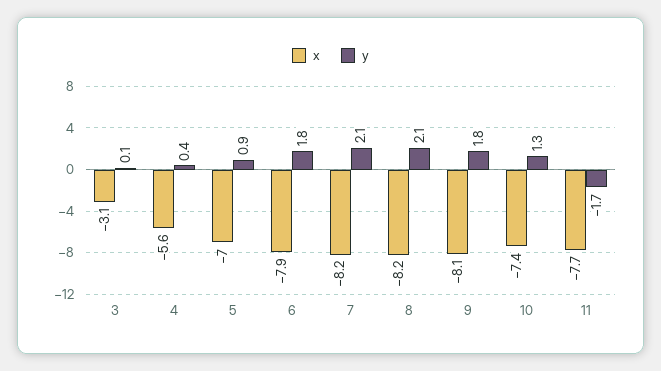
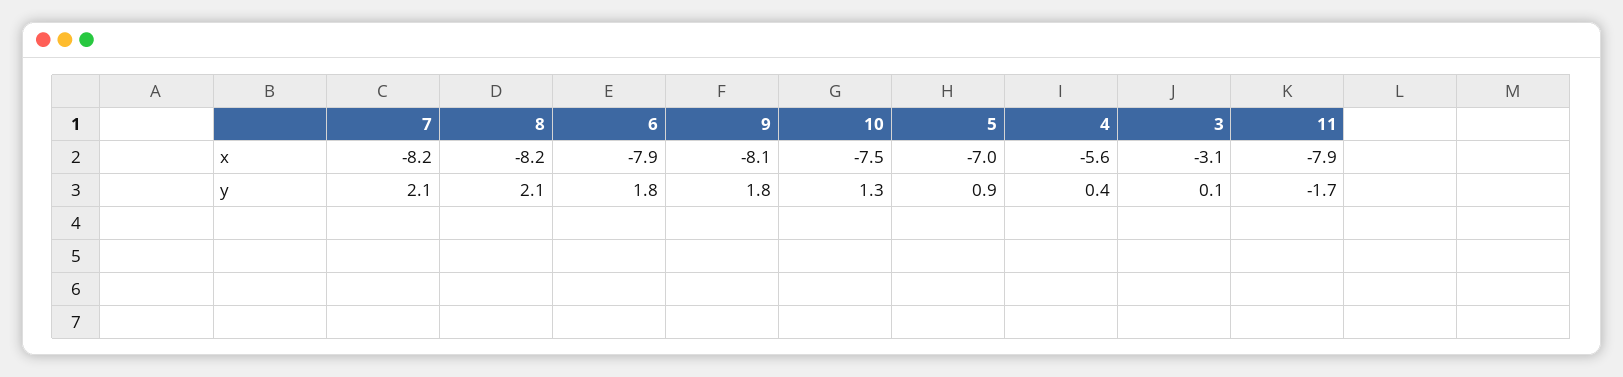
  {
    "x": {
      "3": -3.1,
      "4": -5.6,
      "5": -7,
      "6": -7.9,
      "7": -8.2,
      "8": -8.2,
      "9": -8.1,
-     "10": -7.4,
+     "10": -7.5,
-     "11": -7.7
+     "11": -7.9
    },
    "y": {
      "3": 0.1,
      "4": 0.4,
      "5": 0.9,
      "6": 1.8,
      "7": 2.1,
      "8": 2.1,
      "9": 1.8,
      "10": 1.3,
      "11": -1.7
    }
  }

